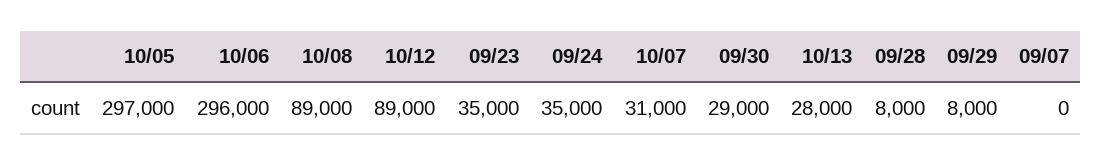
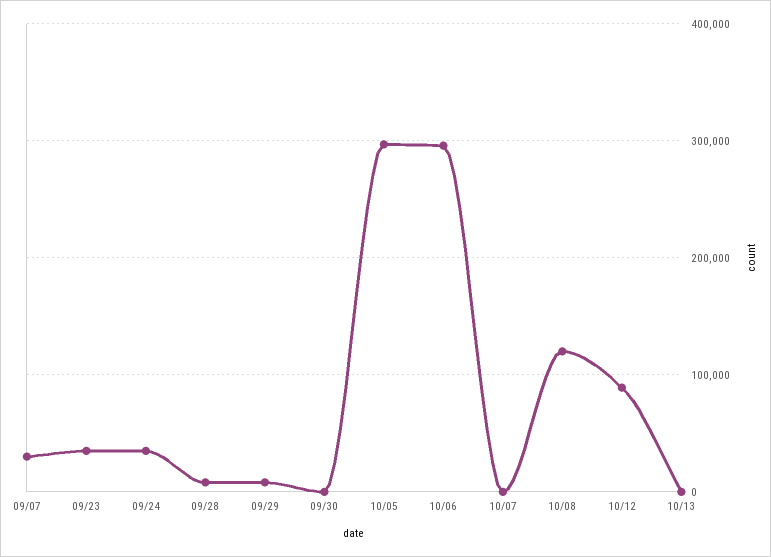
  {
    "10/05": 297000,
    "10/06": 296000,
-   "10/08": 89000,
+   "10/08": 120000,
    "10/12": 89000,
    "09/23": 35000,
    "09/24": 35000,
-   "10/07": 31000,
+   "10/07": 0,
-   "09/30": 29000,
+   "09/30": 0,
-   "10/13": 28000,
+   "10/13": 0,
    "09/28": 8000,
    "09/29": 8000,
-   "09/07": 0
+   "09/07": 30000
  }

